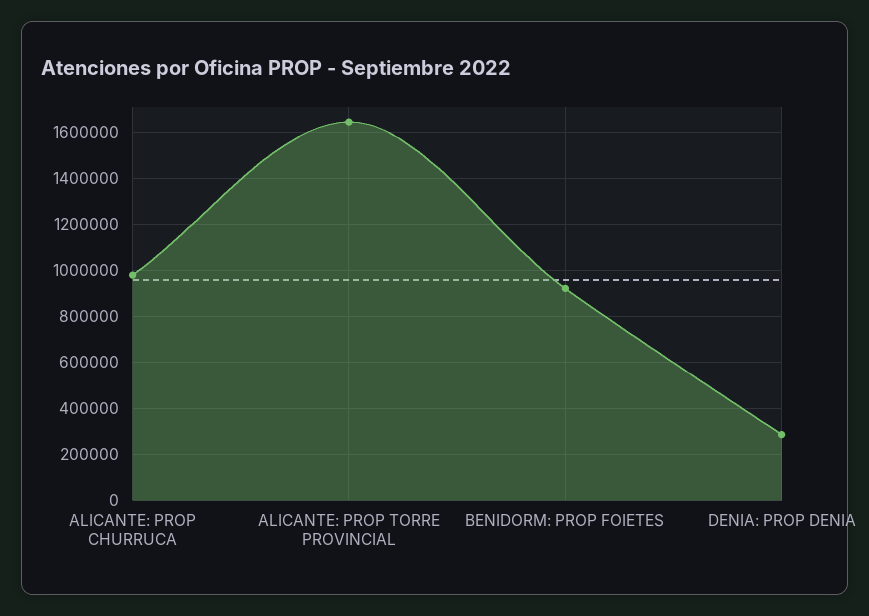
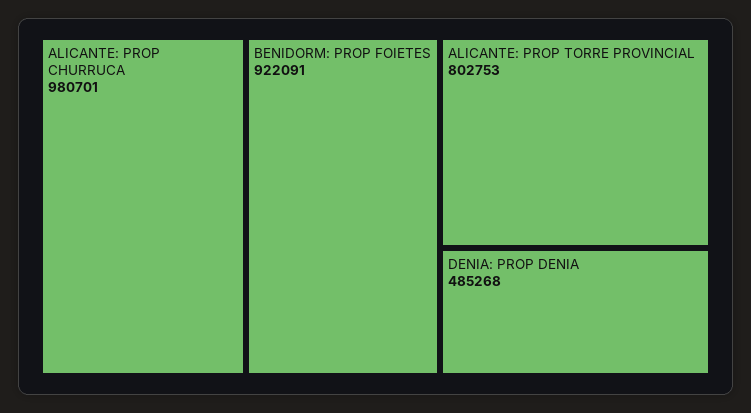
  {
    "ALICANTE: PROP CHURRUCA": 980701,
-   "ALICANTE: PROP TORRE PROVINCIAL": 1650000,
+   "ALICANTE: PROP TORRE PROVINCIAL": 802753,
    "BENIDORM: PROP FOIETES": 922091,
-   "DENIA: PROP DENIA": 300000
+   "DENIA: PROP DENIA": 485268
  }

